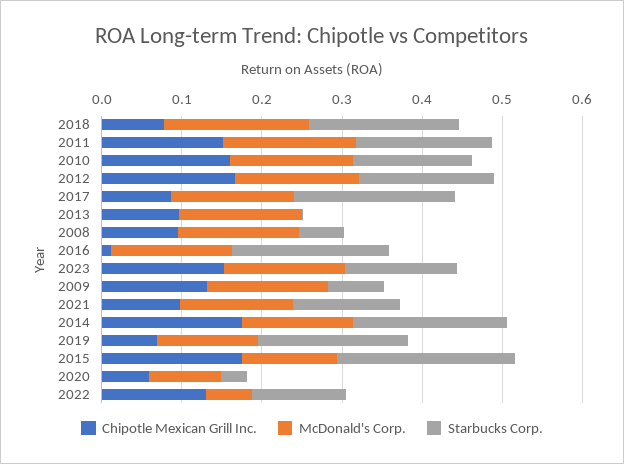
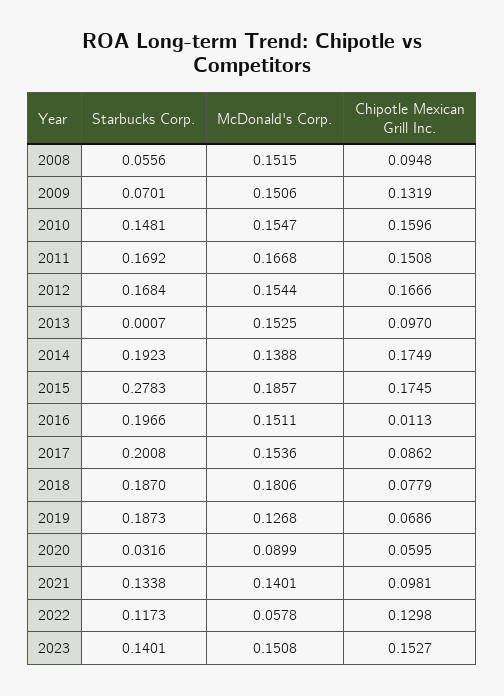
  {
    "Chipotle Mexican Grill Inc.": {
      "2018": 0.0779,
      "2011": 0.1508,
      "2010": 0.1596,
      "2012": 0.1666,
      "2017": 0.0862,
      "2013": 0.097,
      "2008": 0.0948,
      "2016": 0.0113,
      "2023": 0.1527,
      "2009": 0.1319,
      "2021": 0.0981,
      "2014": 0.1749,
      "2019": 0.0686,
      "2015": 0.1745,
      "2020": 0.0595,
      "2022": 0.1298
    },
    "McDonald's Corp.": {
      "2018": 0.1806,
      "2011": 0.1668,
      "2010": 0.1547,
      "2012": 0.1544,
      "2017": 0.1536,
      "2013": 0.1525,
      "2008": 0.1515,
      "2016": 0.1511,
      "2023": 0.1508,
      "2009": 0.1506,
      "2021": 0.1401,
      "2014": 0.1388,
      "2019": 0.1268,
-     "2015": 0.12,
+     "2015": 0.1857,
      "2020": 0.0899,
      "2022": 0.0578
    },
    "Starbucks Corp.": {
      "2018": 0.187,
      "2011": 0.1692,
      "2010": 0.1481,
      "2012": 0.1684,
      "2017": 0.2008,
      "2013": 0.0007,
      "2008": 0.0556,
      "2016": 0.1966,
      "2023": 0.1401,
      "2009": 0.0701,
      "2021": 0.1338,
      "2014": 0.1923,
      "2019": 0.1873,
-     "2015": 0.22,
+     "2015": 0.2783,
      "2020": 0.0316,
      "2022": 0.1173
    }
  }

